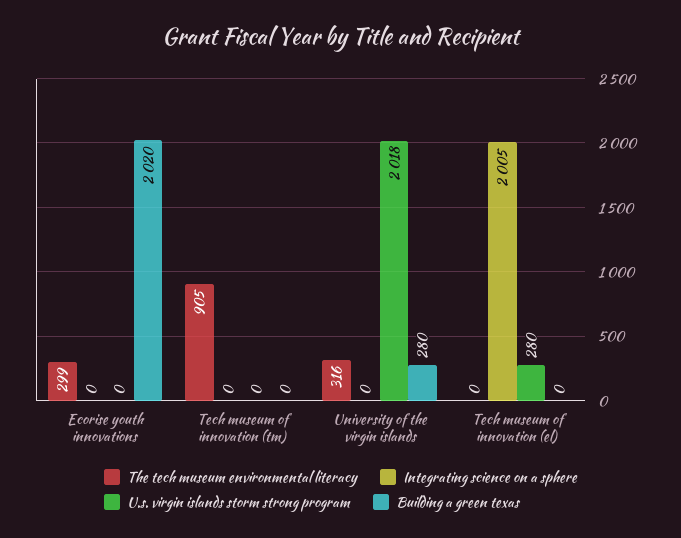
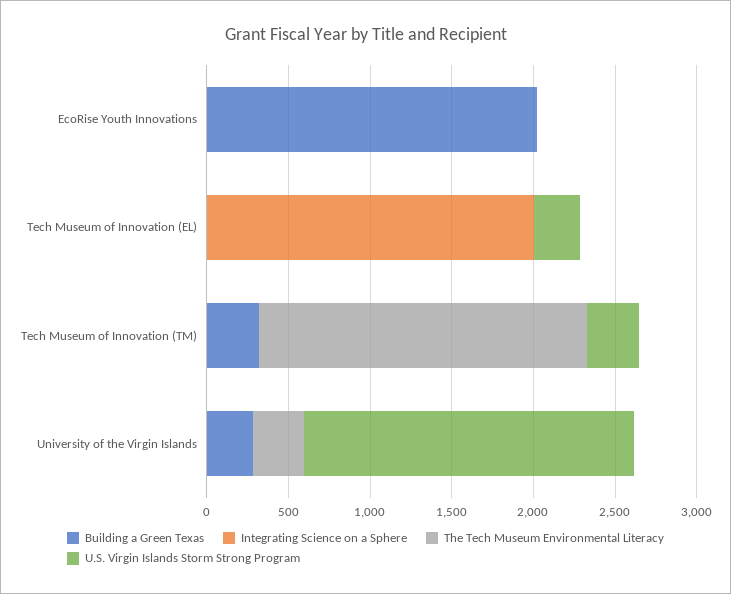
  {
    "The tech museum environmental literacy": {
-     "Ecorise youth innovations": 299,
+     "Ecorise youth innovations": 0,
-     "Tech museum of innovation (tm)": 905,
+     "Tech museum of innovation (tm)": 2000,
      "University of the virgin islands": 316,
      "Tech museum of innovation (el)": 0
    },
    "Integrating science on a sphere": {
      "Ecorise youth innovations": 0,
      "Tech museum of innovation (tm)": 0,
      "University of the virgin islands": 0,
      "Tech museum of innovation (el)": 2005
    },
    "U.s. virgin islands storm strong program": {
      "Ecorise youth innovations": 0,
-     "Tech museum of innovation (tm)": 0,
+     "Tech museum of innovation (tm)": 300,
      "University of the virgin islands": 2018,
      "Tech museum of innovation (el)": 280
    },
    "Building a green texas": {
      "Ecorise youth innovations": 2020,
-     "Tech museum of innovation (tm)": 0,
+     "Tech museum of innovation (tm)": 300,
      "University of the virgin islands": 280,
      "Tech museum of innovation (el)": 0
    }
  }

